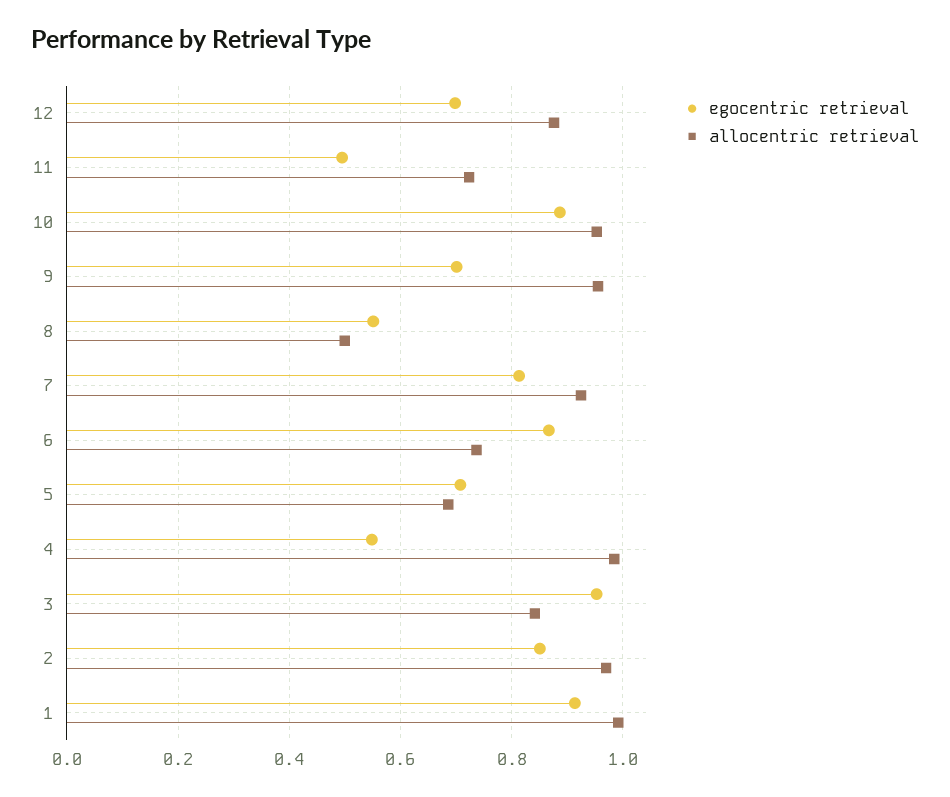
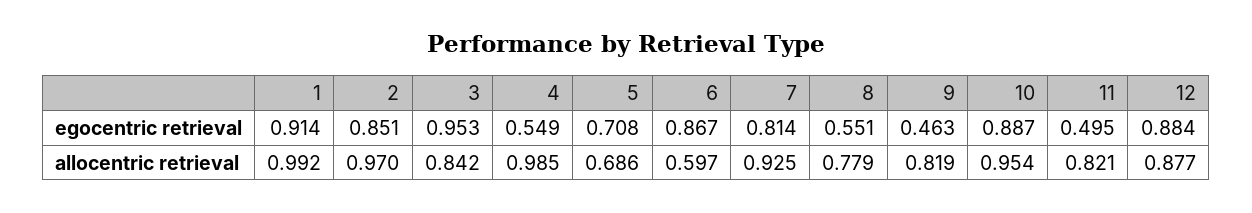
  {
    "egocentric retrieval": {
-     "12": 0.7,
+     "12": 0.884,
      "11": 0.495,
      "10": 0.887,
-     "9": 0.7,
+     "9": 0.463,
      "8": 0.551,
      "7": 0.814,
      "6": 0.867,
      "5": 0.708,
      "4": 0.549,
      "3": 0.953,
      "2": 0.851,
      "1": 0.914
    },
    "allocentric retrieval": {
      "12": 0.877,
-     "11": 0.72,
+     "11": 0.821,
      "10": 0.954,
-     "9": 0.96,
+     "9": 0.819,
-     "8": 0.5,
+     "8": 0.779,
      "7": 0.925,
-     "6": 0.74,
+     "6": 0.597,
      "5": 0.686,
      "4": 0.985,
      "3": 0.842,
      "2": 0.97,
      "1": 0.992
    }
  }

